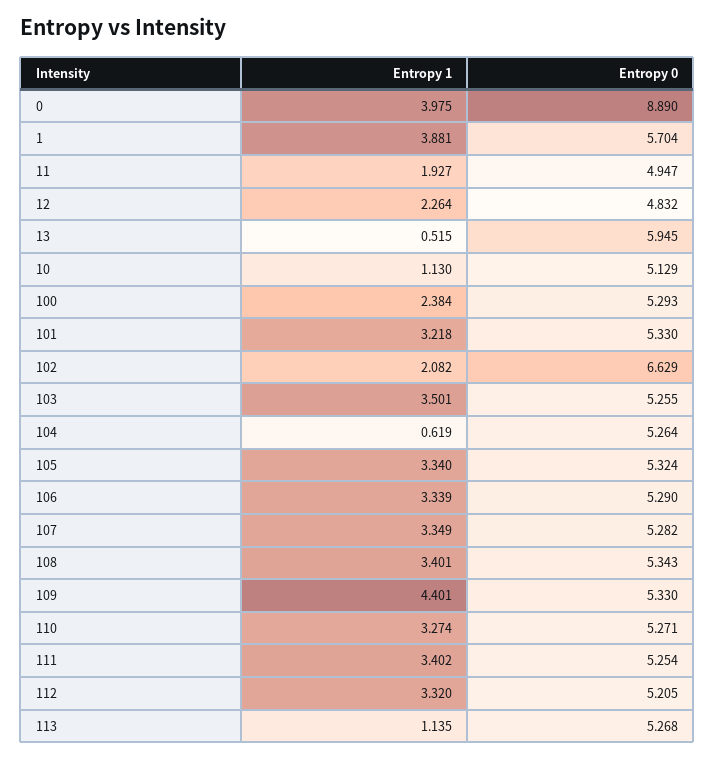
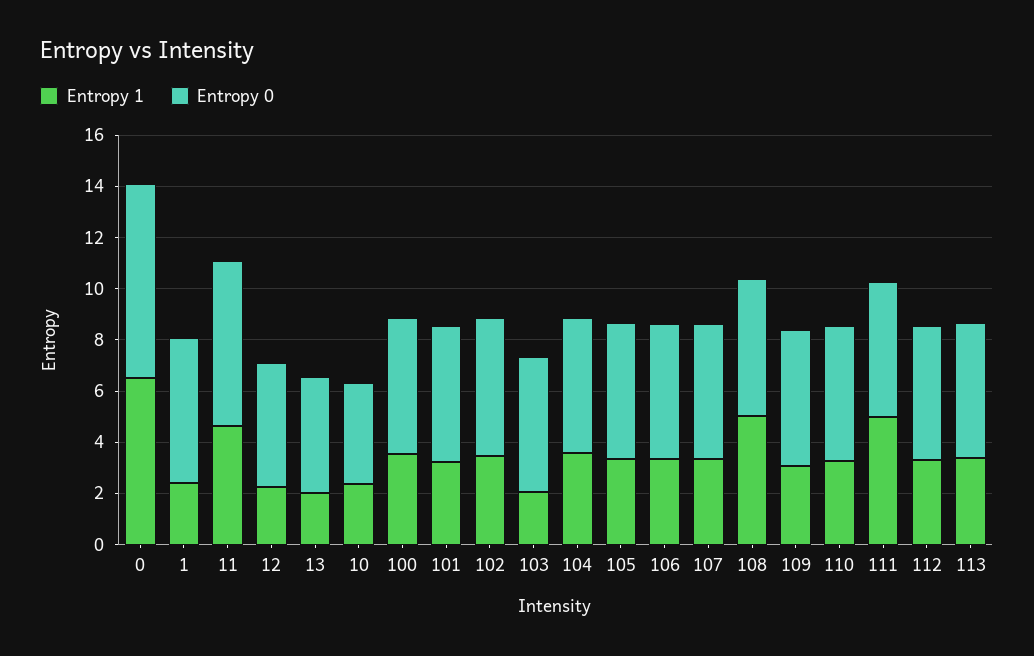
  {
    "Entropy 1": {
-     "0": 3.975,
+     "0": 6.5,
-     "1": 3.881,
+     "1": 2.5,
-     "11": 1.927,
+     "11": 4.5,
      "12": 2.264,
-     "13": 0.515,
+     "13": 2,
-     "10": 1.13,
+     "10": 2.5,
-     "100": 2.384,
+     "100": 3.5,
      "101": 3.218,
-     "102": 2.082,
+     "102": 3.5,
-     "103": 3.501,
+     "103": 2,
-     "104": 0.619,
+     "104": 3.5,
      "105": 3.34,
      "106": 3.339,
      "107": 3.349,
-     "108": 3.401,
+     "108": 5,
-     "109": 4.401,
+     "109": 3,
      "110": 3.274,
-     "111": 3.402,
+     "111": 5,
      "112": 3.32,
-     "113": 1.135
+     "113": 3.5
    },
    "Entropy 0": {
-     "0": 8.89,
+     "0": 7.5,
      "1": 5.704,
-     "11": 4.947,
+     "11": 6.5,
      "12": 4.832,
-     "13": 5.945,
+     "13": 4.5,
-     "10": 5.129,
+     "10": 4,
      "100": 5.293,
      "101": 5.33,
-     "102": 6.629,
+     "102": 5.5,
      "103": 5.255,
      "104": 5.264,
      "105": 5.324,
      "106": 5.29,
      "107": 5.282,
      "108": 5.343,
      "109": 5.33,
      "110": 5.271,
      "111": 5.254,
      "112": 5.205,
      "113": 5.268
    }
  }

